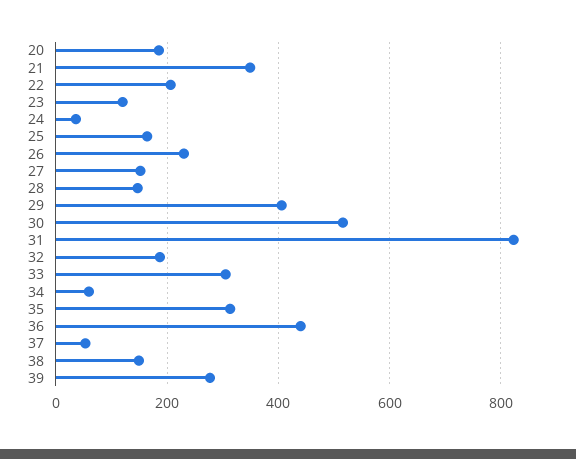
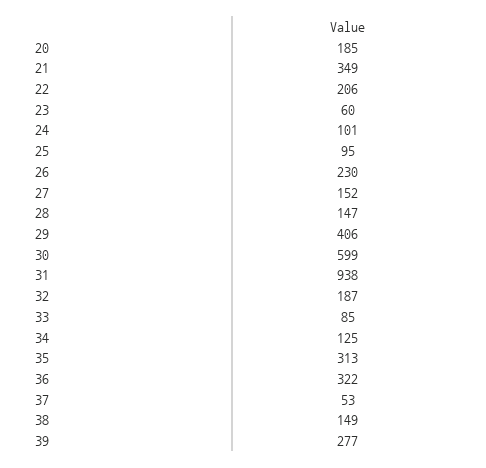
  {
    "20": 185,
    "21": 349,
    "22": 206,
-   "23": 120,
+   "23": 60,
-   "24": 40,
+   "24": 101,
-   "25": 160,
+   "25": 95,
    "26": 230,
    "27": 152,
    "28": 147,
    "29": 406,
-   "30": 520,
+   "30": 599,
-   "31": 820,
+   "31": 938,
    "32": 187,
-   "33": 300,
+   "33": 85,
-   "34": 60,
+   "34": 125,
    "35": 313,
-   "36": 440,
+   "36": 322,
    "37": 53,
    "38": 149,
    "39": 277
  }

